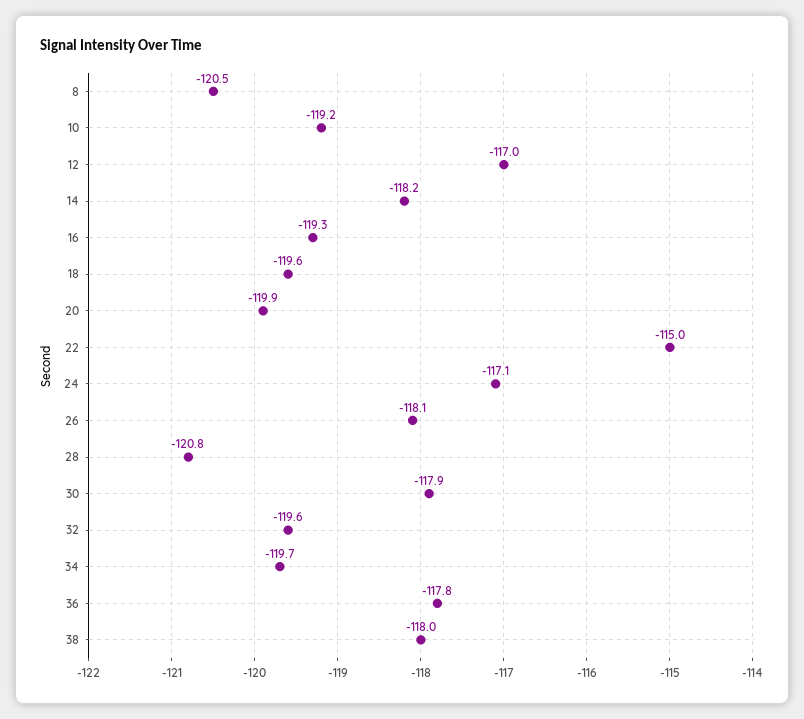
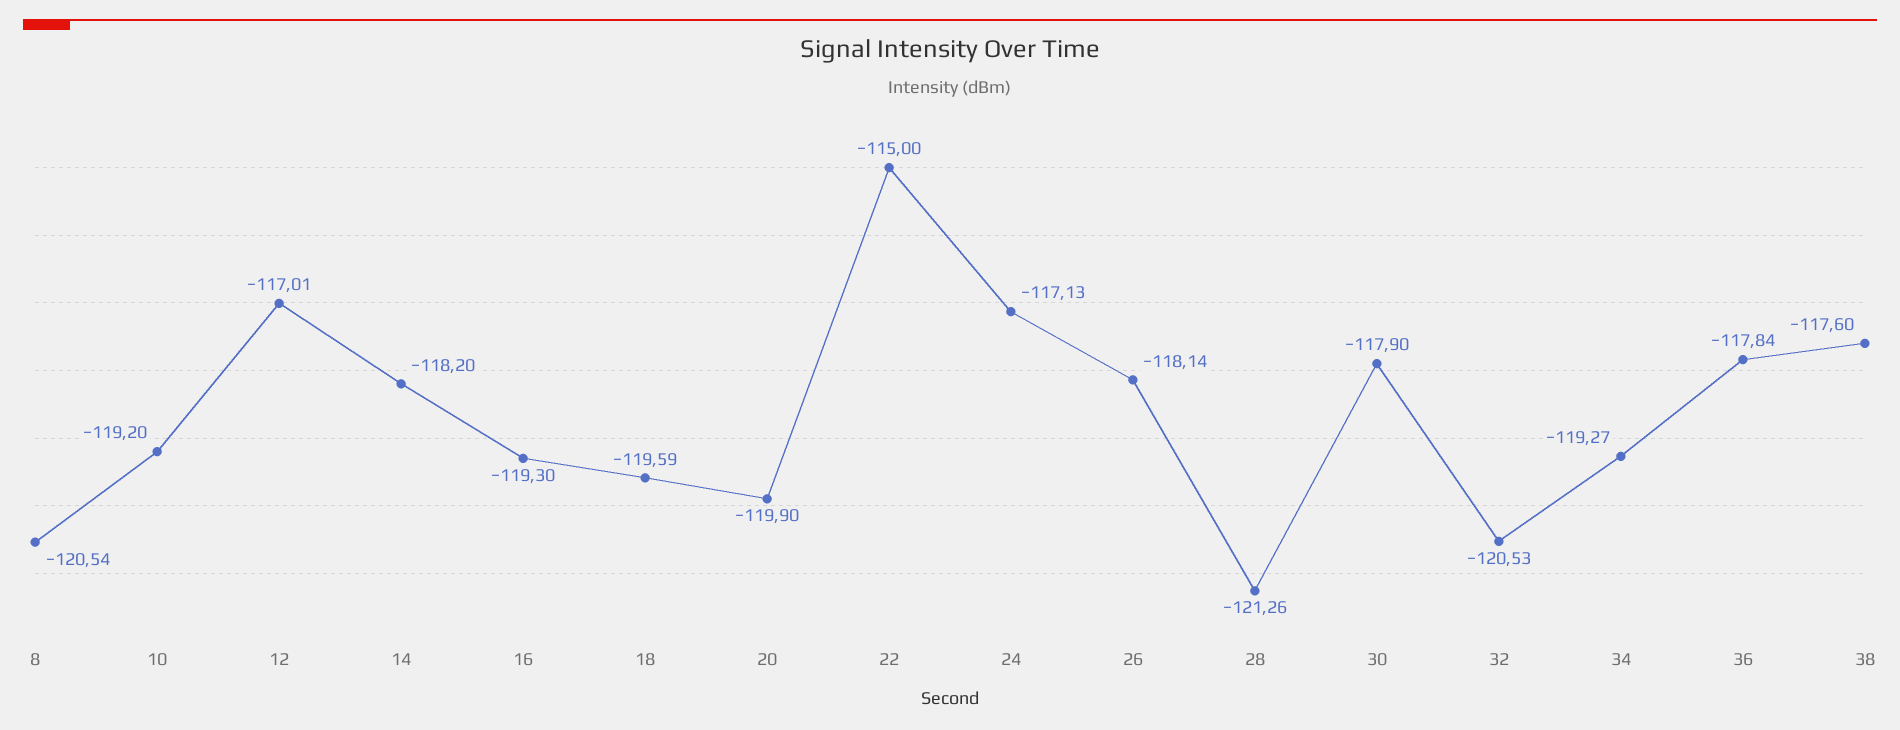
  {
    "8": -120.54,
    "10": -119.2,
    "12": -117.01,
    "14": -118.2,
    "16": -119.3,
    "18": -119.59,
    "20": -119.9,
    "22": -115,
    "24": -117.13,
    "26": -118.14,
-   "28": -120.8,
+   "28": -121.26,
    "30": -117.9,
-   "32": -119.6,
+   "32": -120.53,
-   "34": -119.7,
+   "34": -119.27,
    "36": -117.84,
-   "38": -118
+   "38": -117.6
  }

